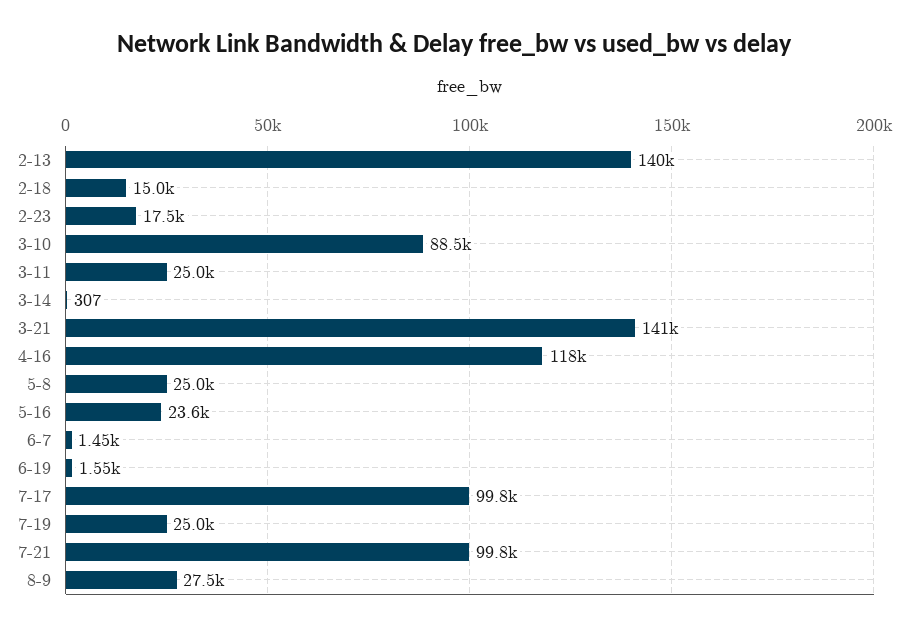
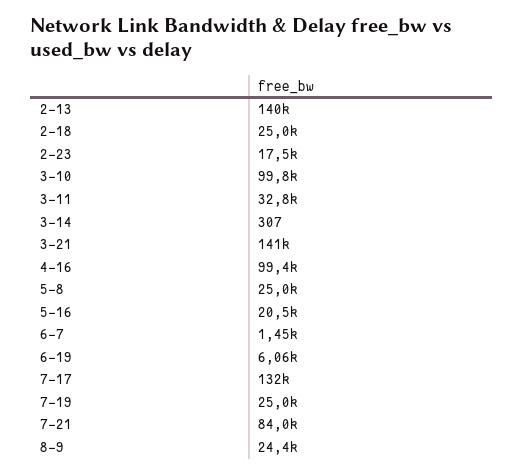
  {
    "2-13": 140000,
-   "2-18": 15000,
+   "2-18": 25000,
    "2-23": 17500,
-   "3-10": 88500,
+   "3-10": 99800,
-   "3-11": 25000,
+   "3-11": 32800,
    "3-14": 307,
    "3-21": 141000,
-   "4-16": 118000,
+   "4-16": 99400,
    "5-8": 25000,
-   "5-16": 23600,
+   "5-16": 20500,
    "6-7": 1450,
-   "6-19": 1550,
+   "6-19": 6060,
-   "7-17": 99800,
+   "7-17": 132000,
    "7-19": 25000,
-   "7-21": 99800,
+   "7-21": 84000,
-   "8-9": 27500
+   "8-9": 24400
  }

